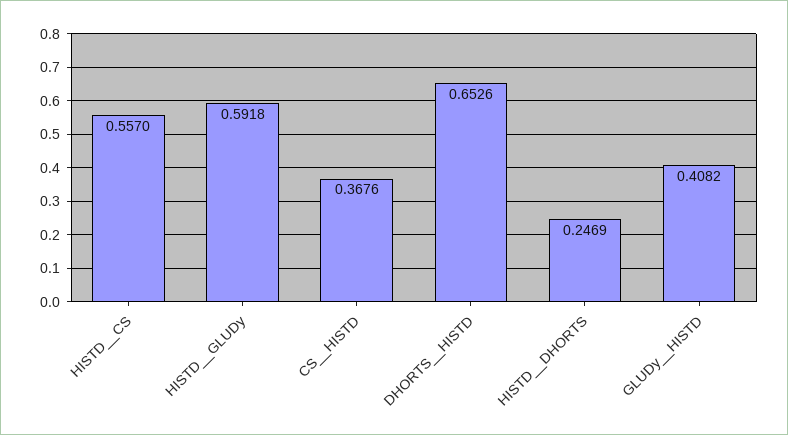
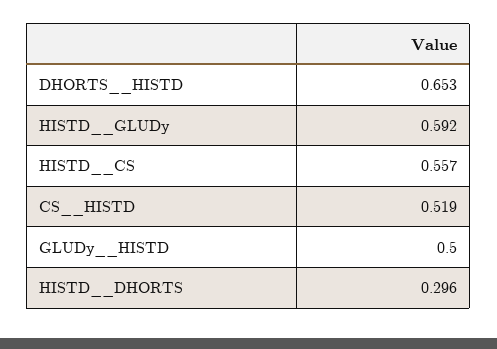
  {
    "HISTD__CS": 0.557,
    "HISTD__GLUDy": 0.5918,
-   "CS__HISTD": 0.3676,
+   "CS__HISTD": 0.519,
    "DHORTS__HISTD": 0.6526,
-   "HISTD__DHORTS": 0.2469,
+   "HISTD__DHORTS": 0.296,
-   "GLUDy__HISTD": 0.4082
+   "GLUDy__HISTD": 0.5
  }

